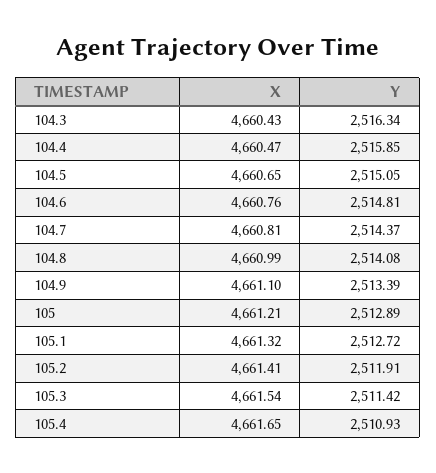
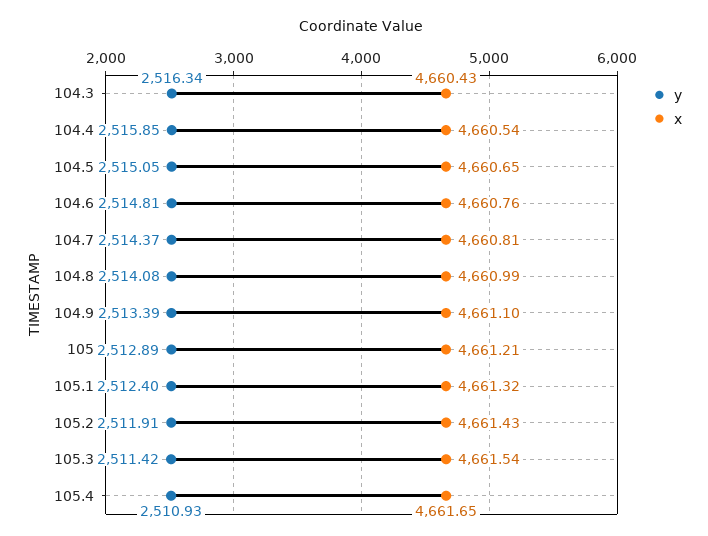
  {
    "X": {
      "104.3": 4660.43,
-     "104.4": 4660.47,
+     "104.4": 4660.54,
      "104.5": 4660.65,
      "104.6": 4660.76,
      "104.7": 4660.81,
      "104.8": 4660.99,
      "104.9": 4661.1,
      "105": 4661.21,
      "105.1": 4661.32,
-     "105.2": 4661.41,
+     "105.2": 4661.43,
      "105.3": 4661.54,
      "105.4": 4661.65
    },
    "Y": {
      "104.3": 2516.34,
      "104.4": 2515.85,
      "104.5": 2515.05,
      "104.6": 2514.81,
      "104.7": 2514.37,
      "104.8": 2514.08,
      "104.9": 2513.39,
      "105": 2512.89,
-     "105.1": 2512.72,
+     "105.1": 2512.4,
      "105.2": 2511.91,
      "105.3": 2511.42,
      "105.4": 2510.93
    }
  }

